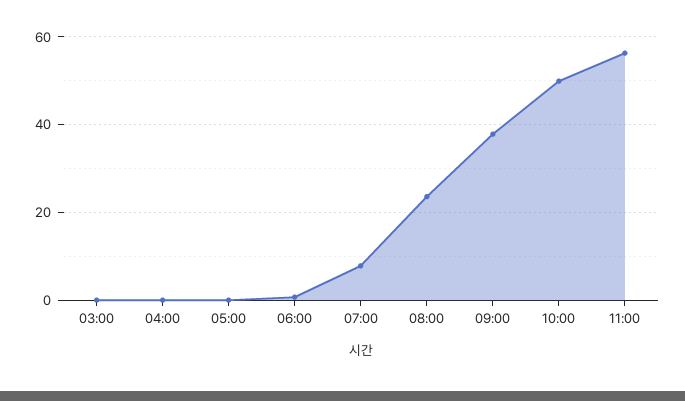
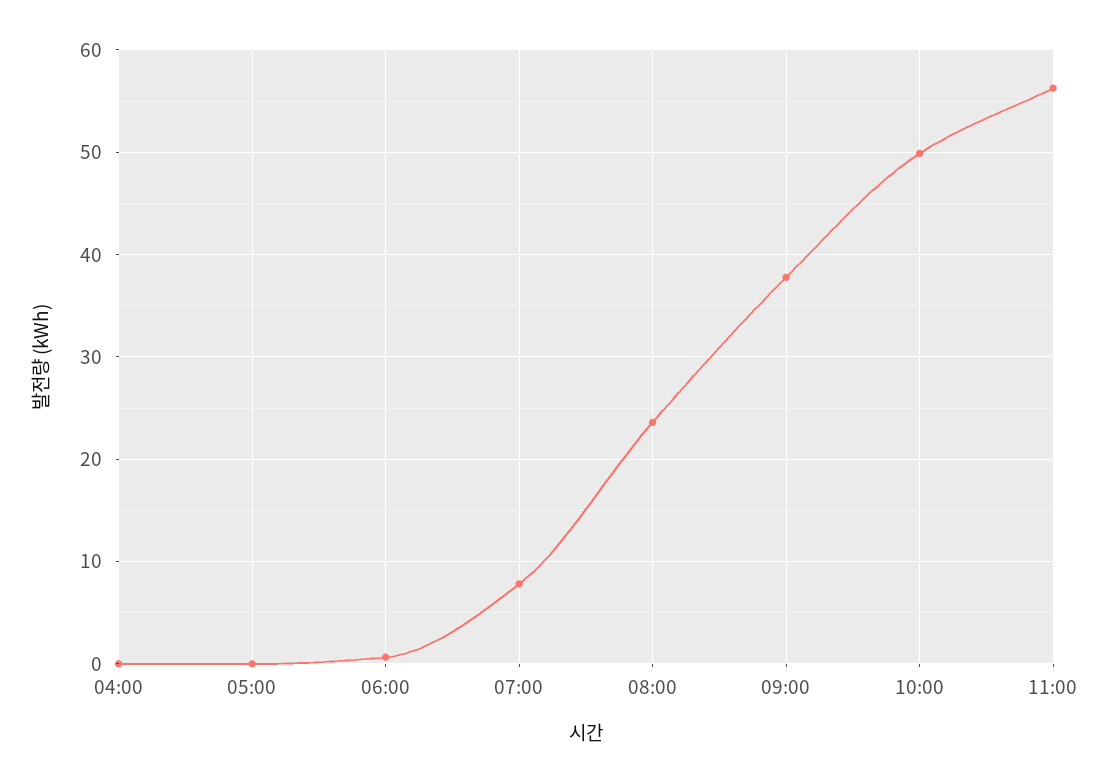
  {
-   "03:00": 0,
    "04:00": 0,
    "05:00": 0,
    "06:00": 1,
    "07:00": 8,
    "08:00": 24,
    "09:00": 38,
    "10:00": 50,
    "11:00": 56
  }

